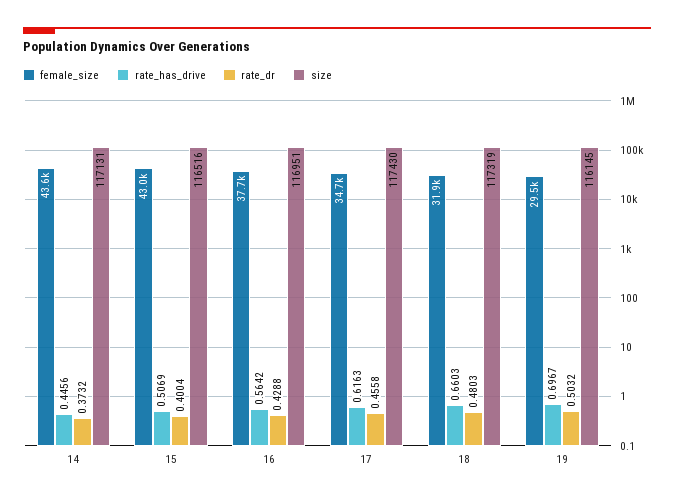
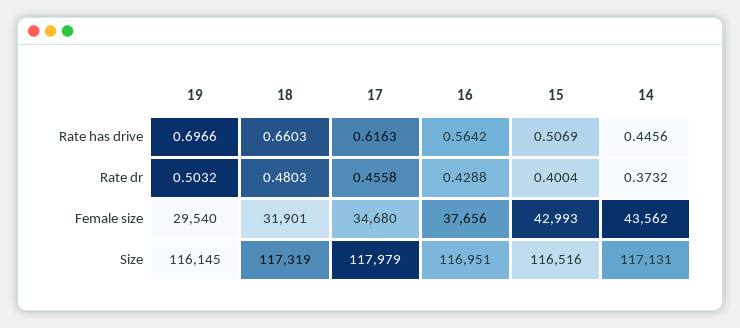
  {
    "female_size": {
      "14": 43562,
      "15": 42993,
      "16": 37656,
      "17": 34680,
      "18": 31901,
      "19": 29540
    },
    "rate_has_drive": {
      "14": 0.4456,
      "15": 0.5069,
      "16": 0.5642,
      "17": 0.6163,
      "18": 0.6603,
-     "19": 0.6967
+     "19": 0.6966
    },
    "rate_dr": {
      "14": 0.3732,
      "15": 0.4004,
      "16": 0.4288,
      "17": 0.4558,
      "18": 0.4803,
      "19": 0.5032
    },
    "size": {
      "14": 117131,
      "15": 116516,
      "16": 116951,
-     "17": 117430,
+     "17": 117979,
      "18": 117319,
      "19": 116145
    }
  }

